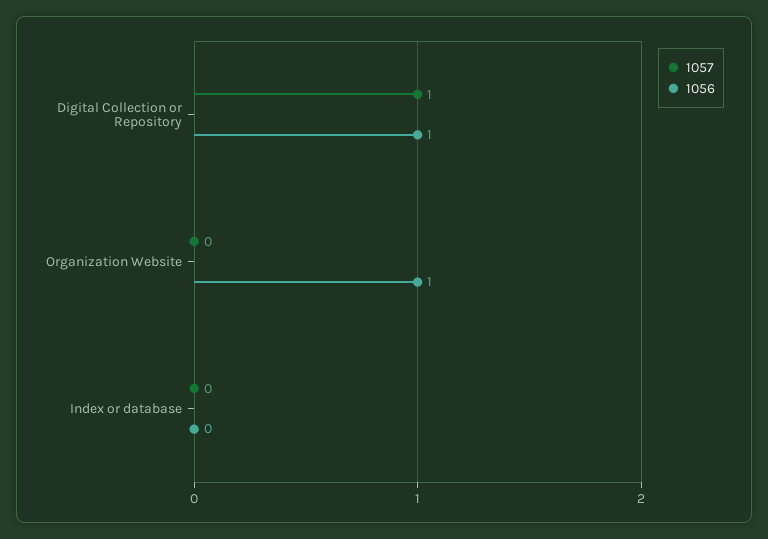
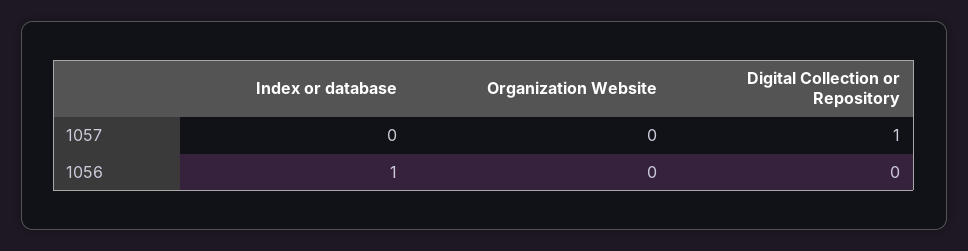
  {
    "1057": {
      "Digital Collection or Repository": 1,
      "Organization Website": 0,
      "Index or database": 0
    },
    "1056": {
-     "Digital Collection or Repository": 1,
+     "Digital Collection or Repository": 0,
-     "Organization Website": 1,
+     "Organization Website": 0,
-     "Index or database": 0
+     "Index or database": 1
    }
  }

